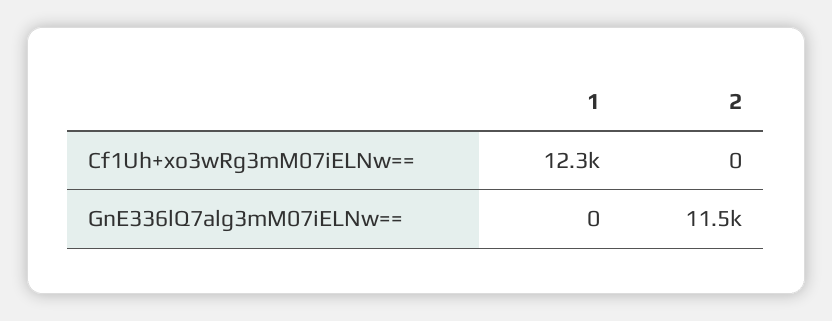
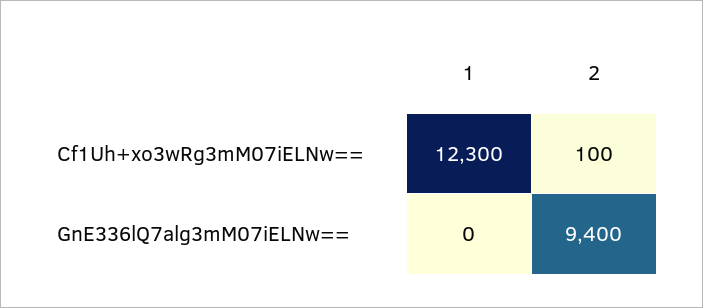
  {
    "1": {
      "Cf1Uh+xo3wRg3mM07iELNw==": 12300,
      "GnE336lQ7alg3mM07iELNw==": 0
    },
    "2": {
-     "Cf1Uh+xo3wRg3mM07iELNw==": 0,
+     "Cf1Uh+xo3wRg3mM07iELNw==": 100,
-     "GnE336lQ7alg3mM07iELNw==": 11500
+     "GnE336lQ7alg3mM07iELNw==": 9400
    }
  }

